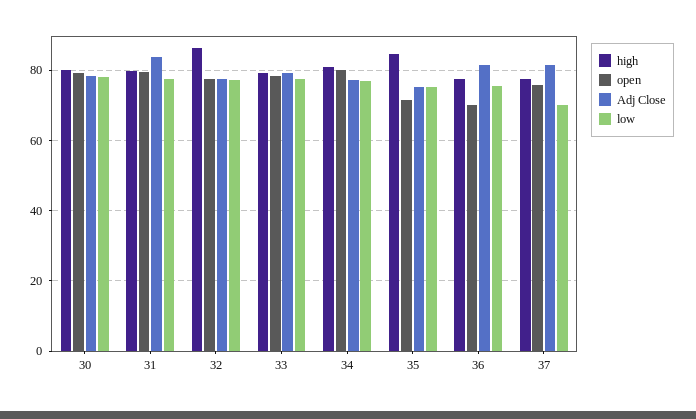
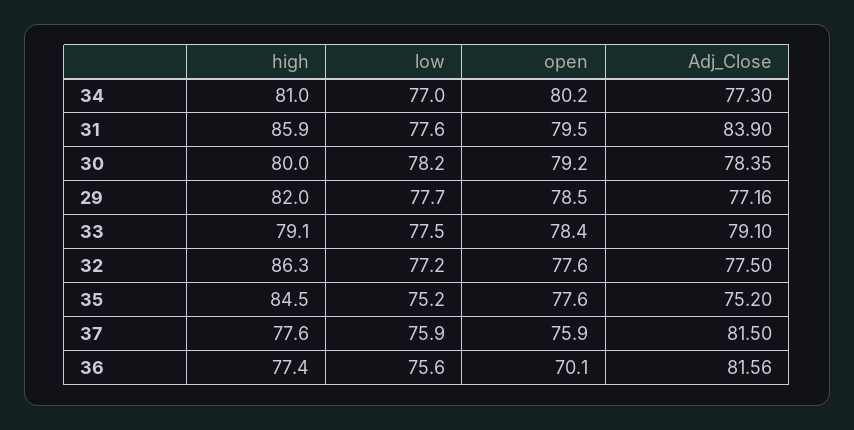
  {
    "high": {
      "30": 80,
-     "31": 80,
+     "31": 85.9,
      "32": 86.3,
      "33": 79.1,
      "34": 81,
      "35": 84.5,
      "36": 77.4,
-     "37": 77.6
+     "37": 77.6,
+     "29": 82
    },
    "open": {
      "30": 79.2,
      "31": 79.5,
      "32": 77.6,
      "33": 78.4,
      "34": 80.2,
-     "35": 72,
+     "35": 77.6,
      "36": 70.1,
-     "37": 75.9
+     "37": 75.9,
+     "29": 78.5
    },
    "Adj Close": {
      "30": 78.35,
      "31": 83.9,
      "32": 77.5,
      "33": 79.1,
      "34": 77.3,
      "35": 75.2,
      "36": 81.56,
-     "37": 81.5
+     "37": 81.5,
+     "29": 77.16
    },
    "low": {
      "30": 78.2,
      "31": 77.6,
      "32": 77.2,
      "33": 77.5,
      "34": 77,
      "35": 75.2,
      "36": 75.6,
-     "37": 70
+     "37": 75.9,
+     "29": 77.7
    }
  }

